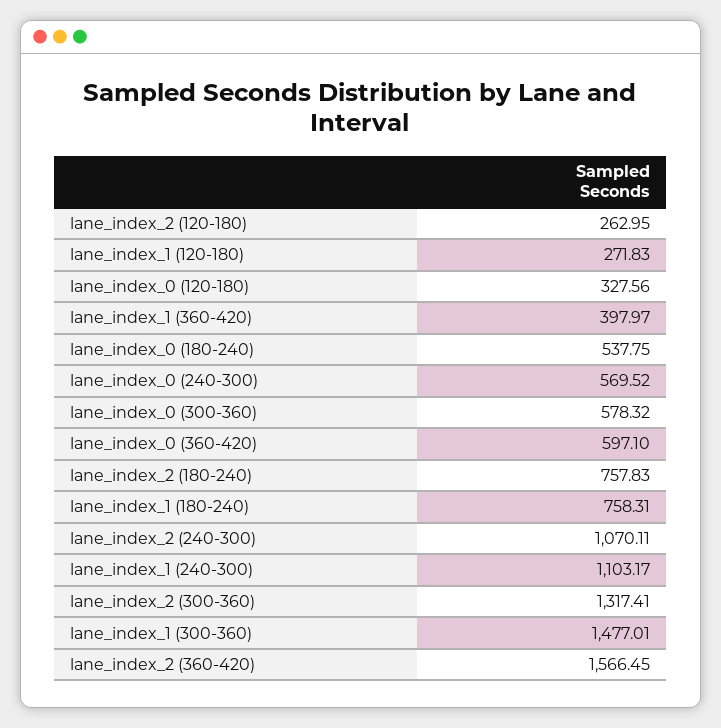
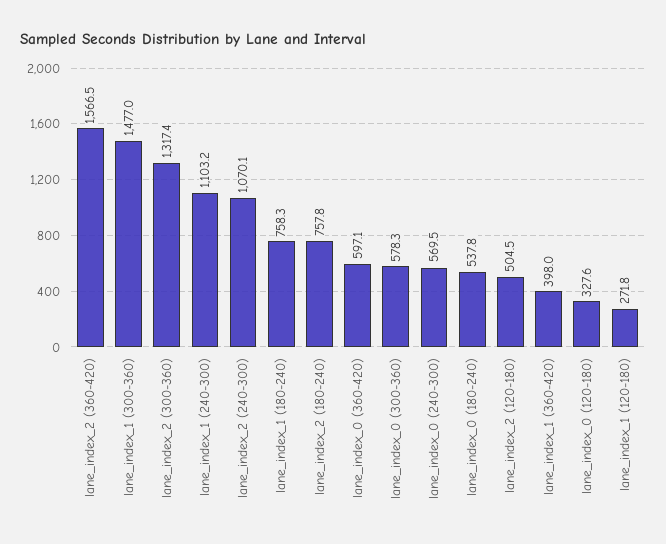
  {
-   "lane_index_2 (120-180)": 262.95,
+   "lane_index_2 (120-180)": 504.5,
    "lane_index_1 (120-180)": 271.83,
    "lane_index_0 (120-180)": 327.56,
    "lane_index_1 (360-420)": 397.97,
    "lane_index_0 (180-240)": 537.75,
    "lane_index_0 (240-300)": 569.52,
    "lane_index_0 (300-360)": 578.32,
    "lane_index_0 (360-420)": 597.1,
    "lane_index_2 (180-240)": 757.83,
    "lane_index_1 (180-240)": 758.31,
    "lane_index_2 (240-300)": 1070.11,
    "lane_index_1 (240-300)": 1103.17,
    "lane_index_2 (300-360)": 1317.41,
    "lane_index_1 (300-360)": 1477.01,
    "lane_index_2 (360-420)": 1566.45
  }

